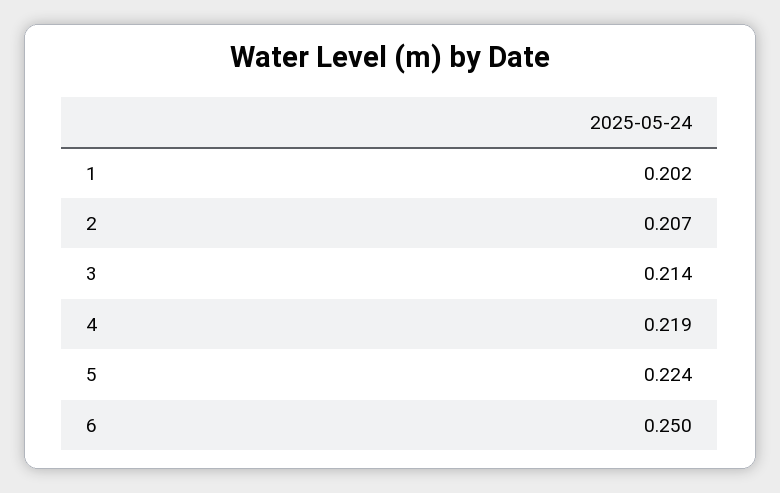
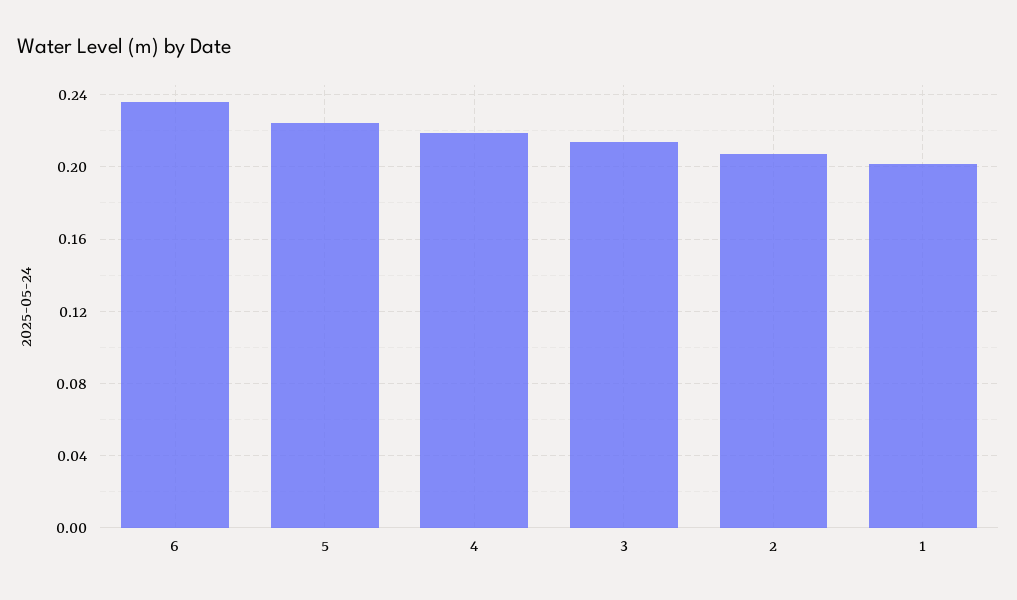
  {
    "1": 0.202,
    "2": 0.207,
    "3": 0.214,
    "4": 0.219,
    "5": 0.224,
-   "6": 0.25
+   "6": 0.235
  }

